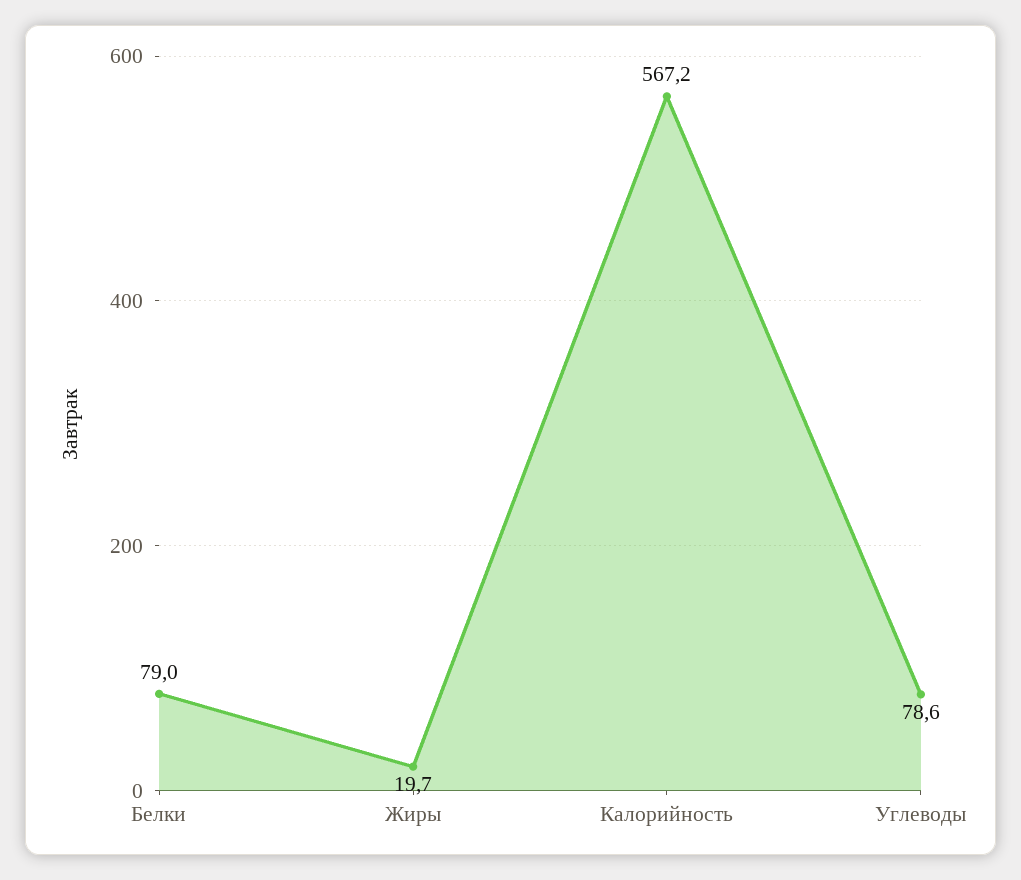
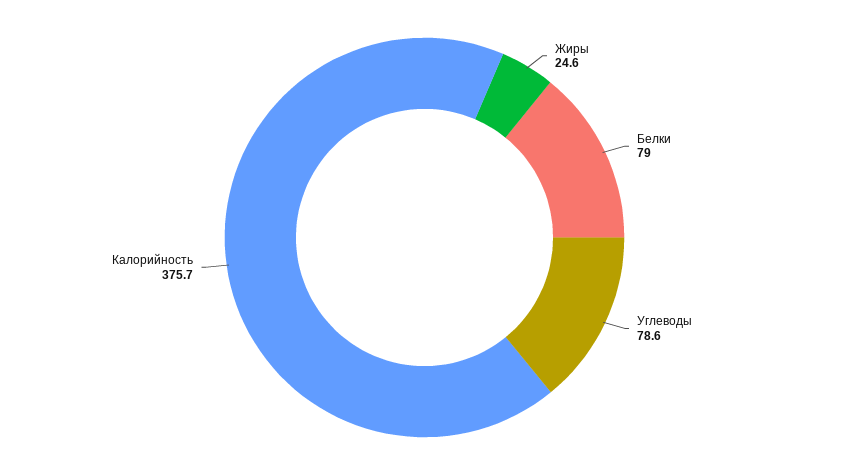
  {
    "Белки": 79,
-   "Жиры": 19.7,
+   "Жиры": 24.6,
-   "Калорийность": 567.2,
+   "Калорийность": 375.7,
    "Углеводы": 78.6
  }

